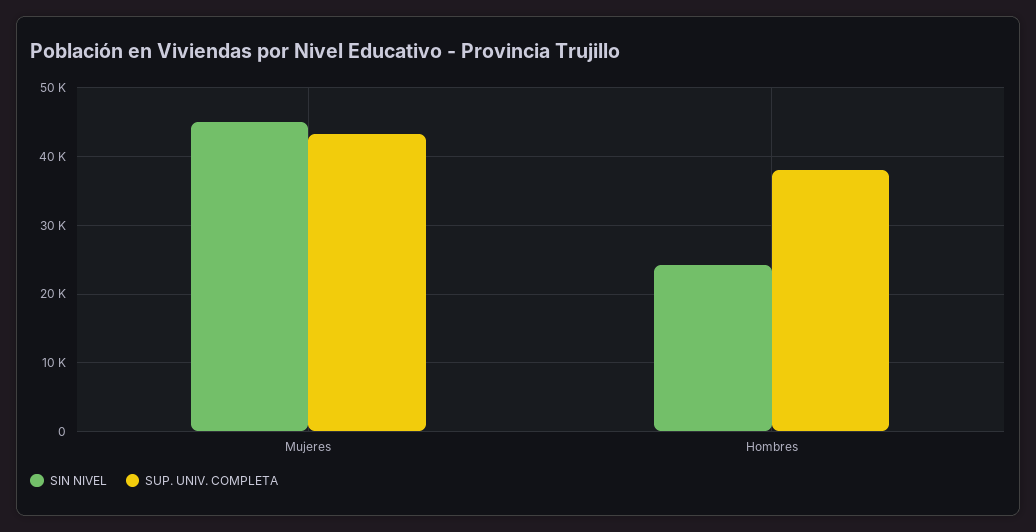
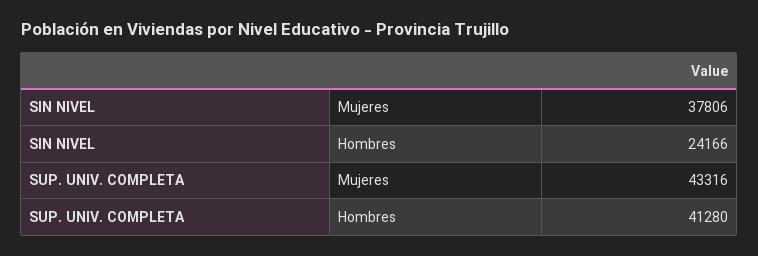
  {
    "SIN NIVEL": {
-     "Mujeres": 45000,
+     "Mujeres": 37806,
      "Hombres": 24166
    },
    "SUP. UNIV. COMPLETA": {
      "Mujeres": 43316,
-     "Hombres": 38000
+     "Hombres": 41280
    }
  }

